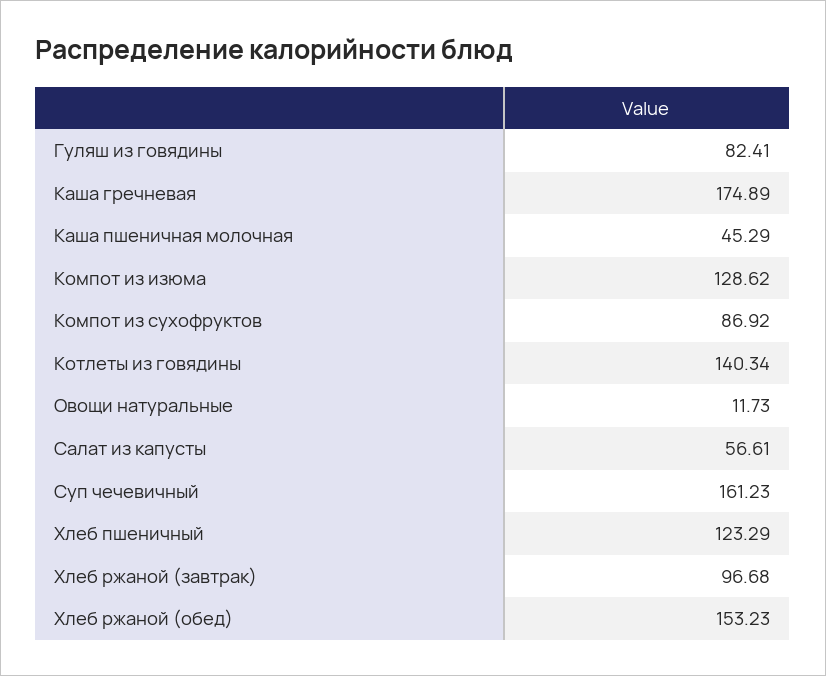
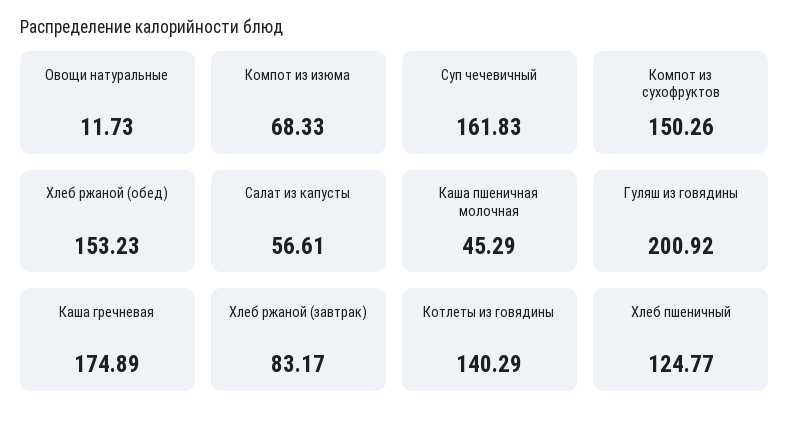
  {
-   "Гуляш из говядины": 82.41,
+   "Гуляш из говядины": 200.92,
    "Каша гречневая": 174.89,
    "Каша пшеничная молочная": 45.29,
-   "Компот из изюма": 128.62,
+   "Компот из изюма": 68.33,
-   "Компот из сухофруктов": 86.92,
+   "Компот из сухофруктов": 150.26,
-   "Котлеты из говядины": 140.34,
+   "Котлеты из говядины": 140.29,
    "Овощи натуральные": 11.73,
    "Салат из капусты": 56.61,
-   "Суп чечевичный": 161.23,
+   "Суп чечевичный": 161.83,
-   "Хлеб пшеничный": 123.29,
+   "Хлеб пшеничный": 124.77,
-   "Хлеб ржаной (завтрак)": 96.68,
+   "Хлеб ржаной (завтрак)": 83.17,
    "Хлеб ржаной (обед)": 153.23
  }

